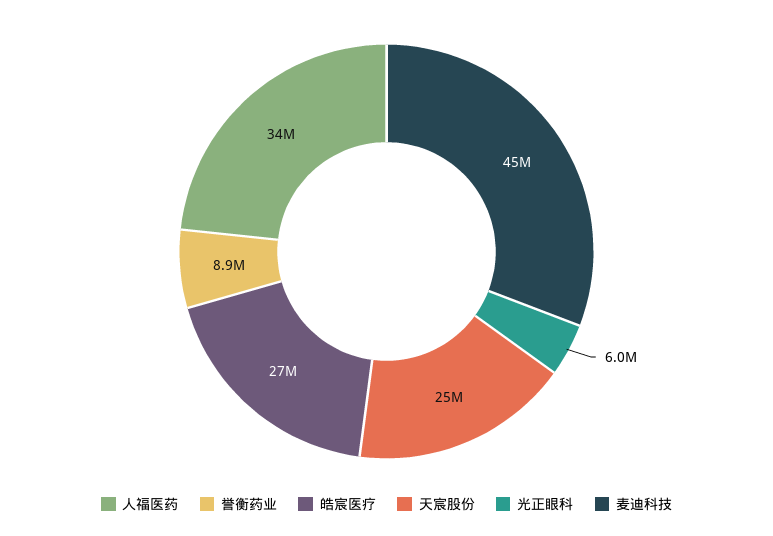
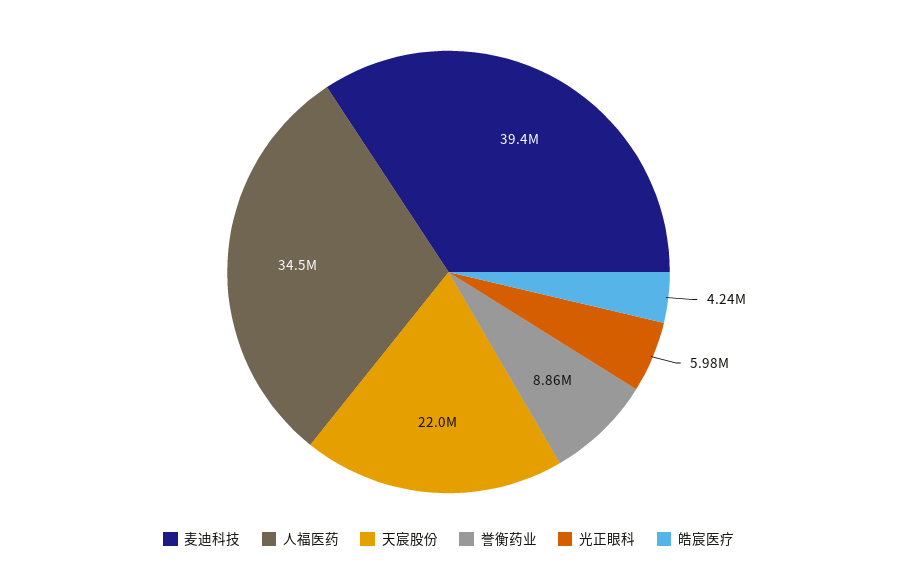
  {
    "人福医药": 34500000,
    "誉衡药业": 8860000,
-   "皓宸医疗": 27000000,
+   "皓宸医疗": 4240000,
-   "天宸股份": 25000000,
+   "天宸股份": 22000000,
    "光正眼科": 5980000,
-   "麦迪科技": 45000000
+   "麦迪科技": 39400000
  }

